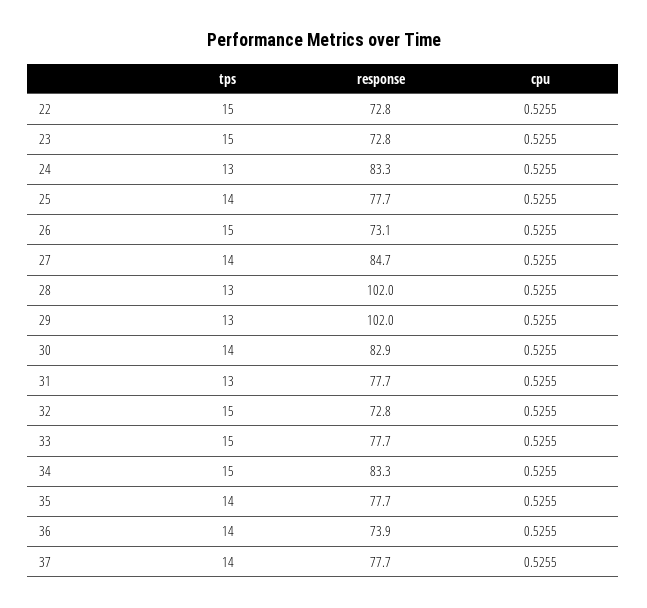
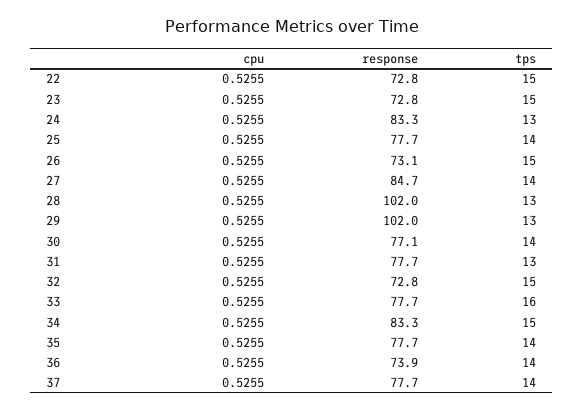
  {
    "tps": {
      "22": 15,
      "23": 15,
      "24": 13,
      "25": 14,
      "26": 15,
      "27": 14,
      "28": 13,
      "29": 13,
      "30": 14,
      "31": 13,
      "32": 15,
-     "33": 15,
+     "33": 16,
      "34": 15,
      "35": 14,
      "36": 14,
      "37": 14
    },
    "response": {
      "22": 72.8,
      "23": 72.8,
      "24": 83.3,
      "25": 77.7,
      "26": 73.1,
      "27": 84.7,
      "28": 102,
      "29": 102,
-     "30": 82.9,
+     "30": 77.1,
      "31": 77.7,
      "32": 72.8,
      "33": 77.7,
      "34": 83.3,
      "35": 77.7,
      "36": 73.9,
      "37": 77.7
    },
    "cpu": {
      "22": 0.5255,
      "23": 0.5255,
      "24": 0.5255,
      "25": 0.5255,
      "26": 0.5255,
      "27": 0.5255,
      "28": 0.5255,
      "29": 0.5255,
      "30": 0.5255,
      "31": 0.5255,
      "32": 0.5255,
      "33": 0.5255,
      "34": 0.5255,
      "35": 0.5255,
      "36": 0.5255,
      "37": 0.5255
    }
  }

